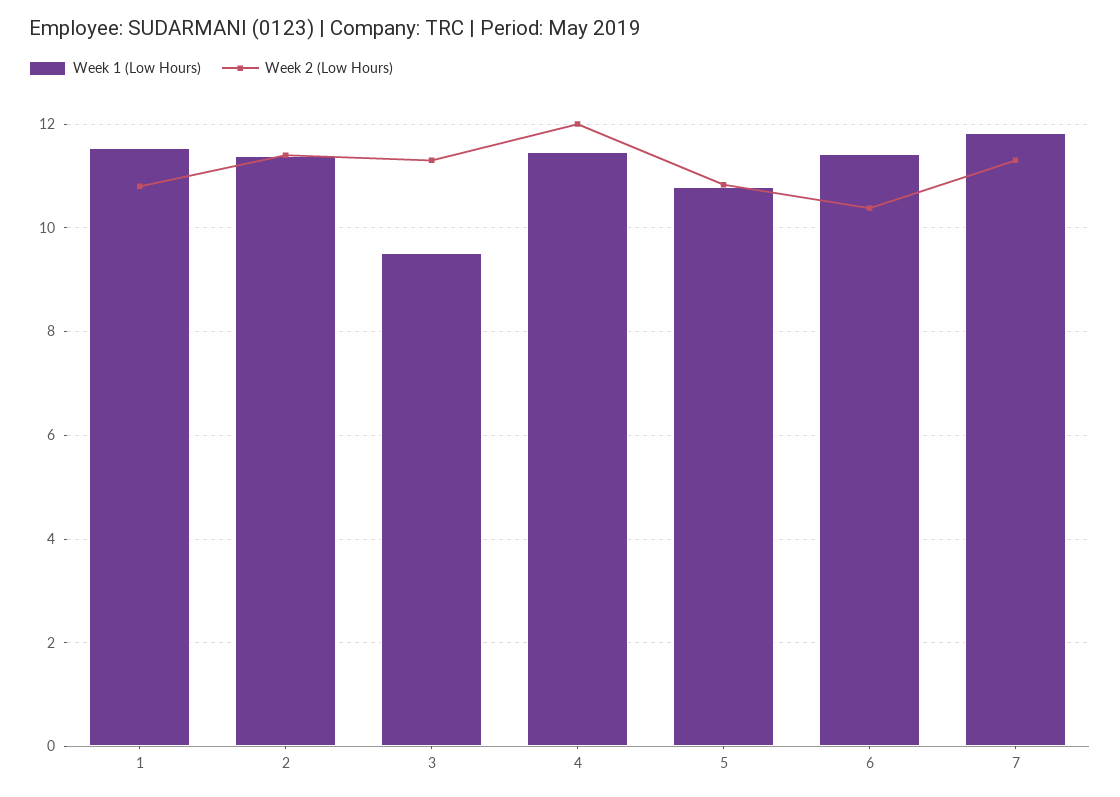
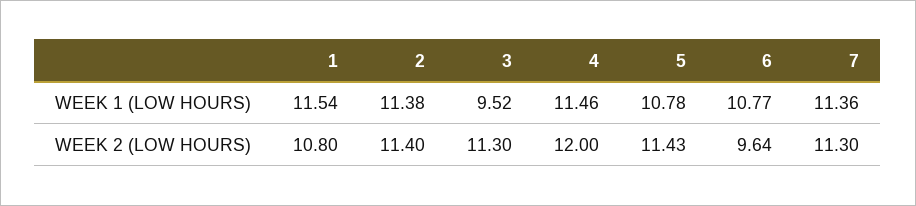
  {
    "Week 1 (Low Hours)": {
      "1": 11.54,
      "2": 11.38,
      "3": 9.52,
      "4": 11.46,
      "5": 10.78,
-     "6": 11.4,
+     "6": 10.77,
-     "7": 11.8
+     "7": 11.36
    },
    "Week 2 (Low Hours)": {
      "1": 10.8,
      "2": 11.4,
      "3": 11.3,
      "4": 12,
-     "5": 10.8,
+     "5": 11.43,
-     "6": 10.4,
+     "6": 9.64,
      "7": 11.3
    }
  }

